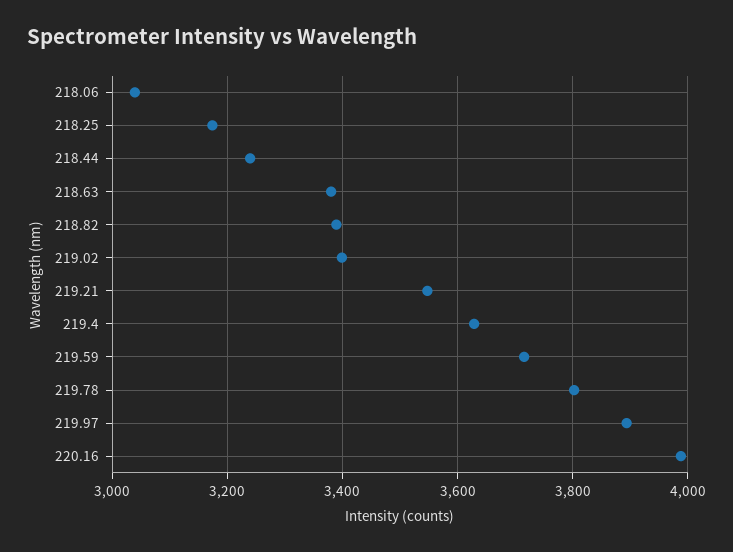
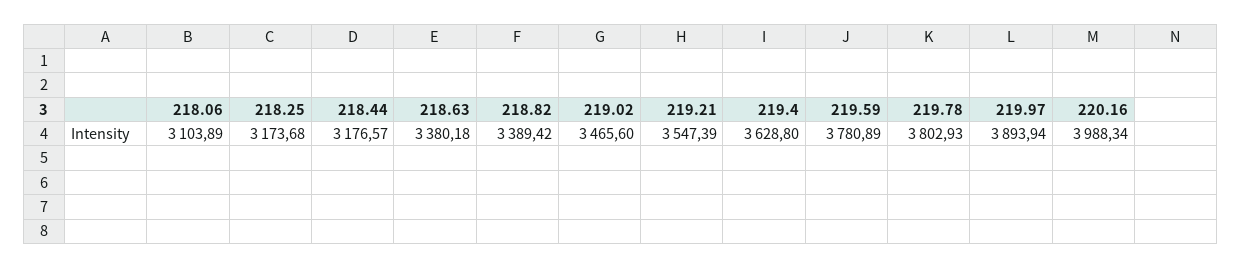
  {
-   "218.06": 3040,
+   "218.06": 3103.89,
    "218.25": 3173.68,
-   "218.44": 3240,
+   "218.44": 3176.57,
    "218.63": 3380.18,
    "218.82": 3389.42,
-   "219.02": 3400,
+   "219.02": 3465.6,
    "219.21": 3547.39,
    "219.4": 3628.8,
-   "219.59": 3720,
+   "219.59": 3780.89,
    "219.78": 3802.93,
    "219.97": 3893.94,
    "220.16": 3988.34
  }

